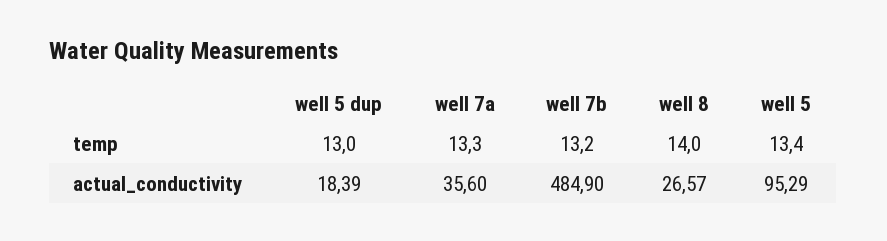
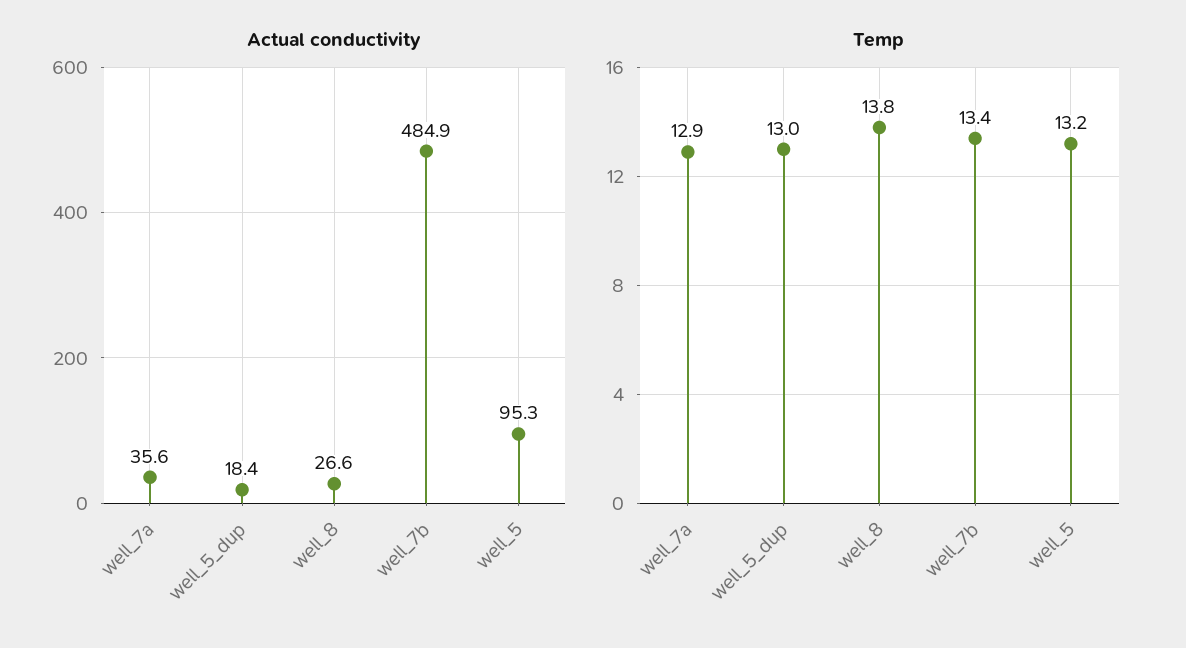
  {
    "temp": {
      "well 5 dup": 13,
-     "well 7a": 13.3,
+     "well 7a": 12.9,
-     "well 7b": 13.2,
+     "well 7b": 13.4,
-     "well 8": 14,
+     "well 8": 13.8,
-     "well 5": 13.4
+     "well 5": 13.2
    },
    "actual_conductivity": {
      "well 5 dup": 18.39,
      "well 7a": 35.6,
      "well 7b": 484.9,
      "well 8": 26.57,
      "well 5": 95.29
    }
  }

